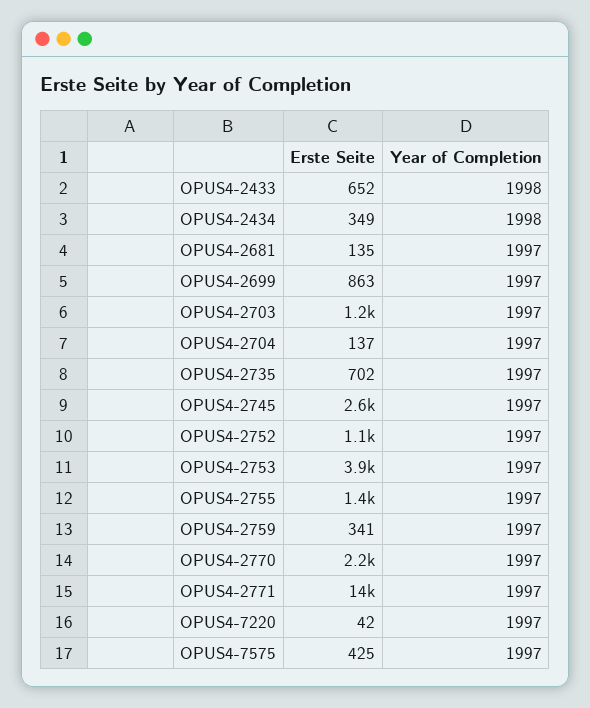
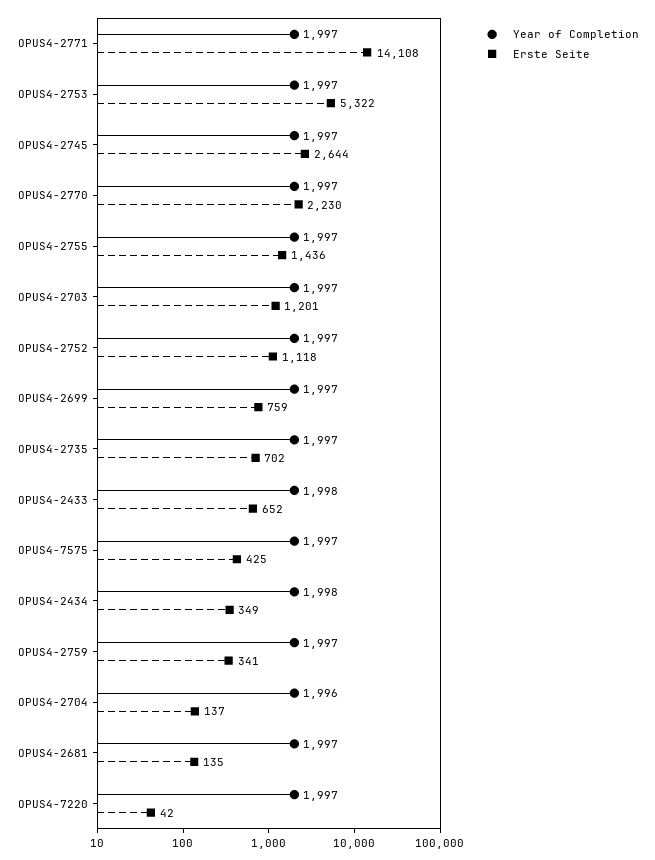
  {
    "Erste Seite": {
      "OPUS4-2433": 652,
      "OPUS4-2434": 349,
      "OPUS4-2681": 135,
-     "OPUS4-2699": 863,
+     "OPUS4-2699": 759,
      "OPUS4-2703": 1201,
      "OPUS4-2704": 137,
      "OPUS4-2735": 702,
      "OPUS4-2745": 2644,
      "OPUS4-2752": 1118,
-     "OPUS4-2753": 3900,
+     "OPUS4-2753": 5322,
      "OPUS4-2755": 1436,
      "OPUS4-2759": 341,
      "OPUS4-2770": 2230,
      "OPUS4-2771": 14108,
      "OPUS4-7220": 42,
      "OPUS4-7575": 425
    },
    "Year of Completion": {
      "OPUS4-2433": 1998,
      "OPUS4-2434": 1998,
      "OPUS4-2681": 1997,
      "OPUS4-2699": 1997,
      "OPUS4-2703": 1997,
-     "OPUS4-2704": 1997,
+     "OPUS4-2704": 1996,
      "OPUS4-2735": 1997,
      "OPUS4-2745": 1997,
      "OPUS4-2752": 1997,
      "OPUS4-2753": 1997,
      "OPUS4-2755": 1997,
      "OPUS4-2759": 1997,
      "OPUS4-2770": 1997,
      "OPUS4-2771": 1997,
      "OPUS4-7220": 1997,
      "OPUS4-7575": 1997
    }
  }

